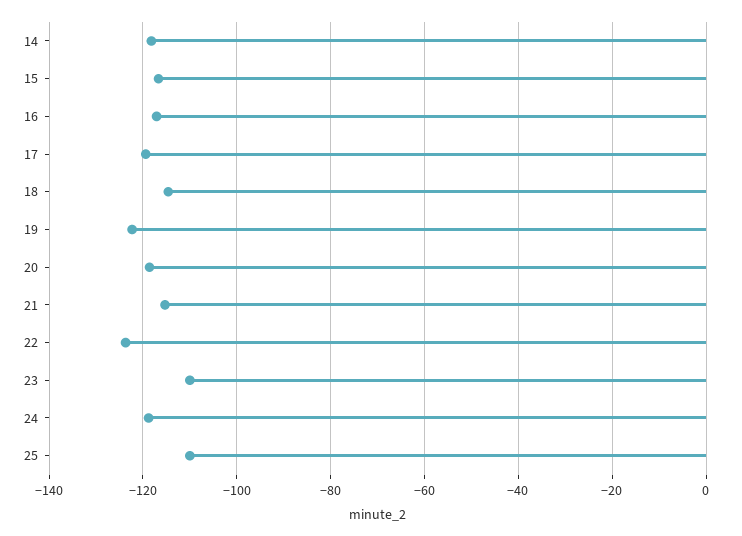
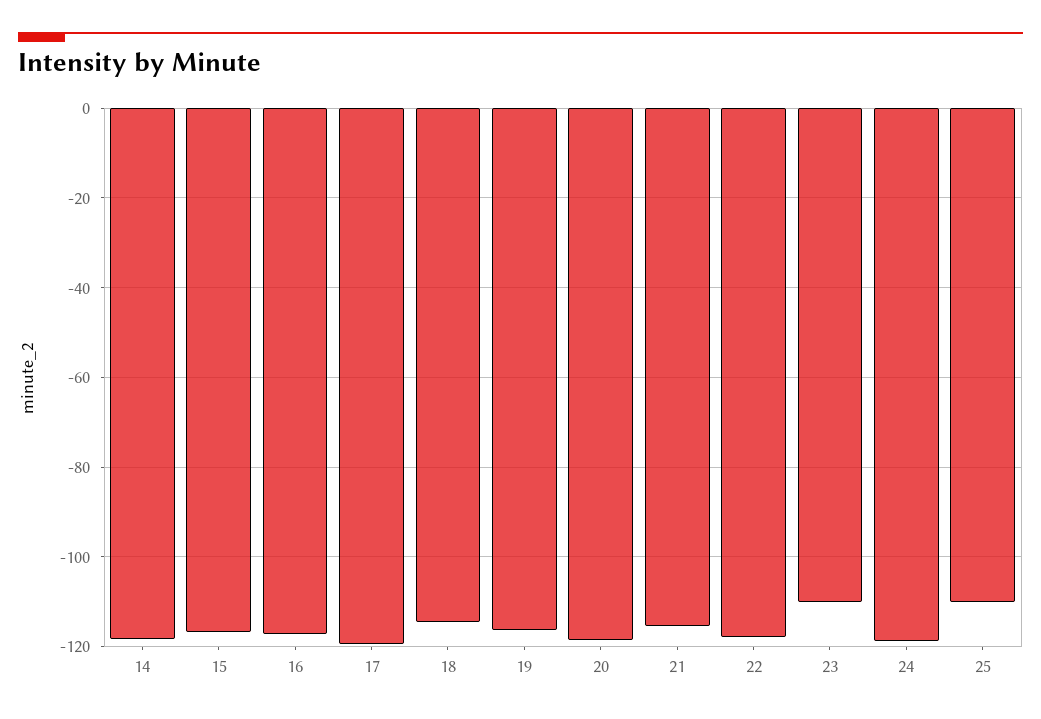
  {
    "14": -118,
    "15": -116,
    "16": -118,
    "17": -120,
    "18": -114,
-   "19": -122,
+   "19": -116,
    "20": -118,
    "21": -116,
-   "22": -124,
+   "22": -118,
    "23": -110,
    "24": -118,
    "25": -110
  }

